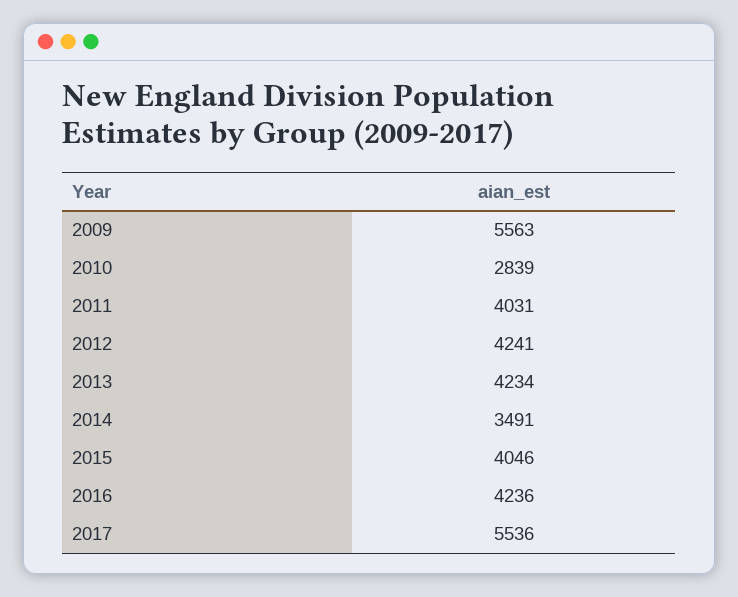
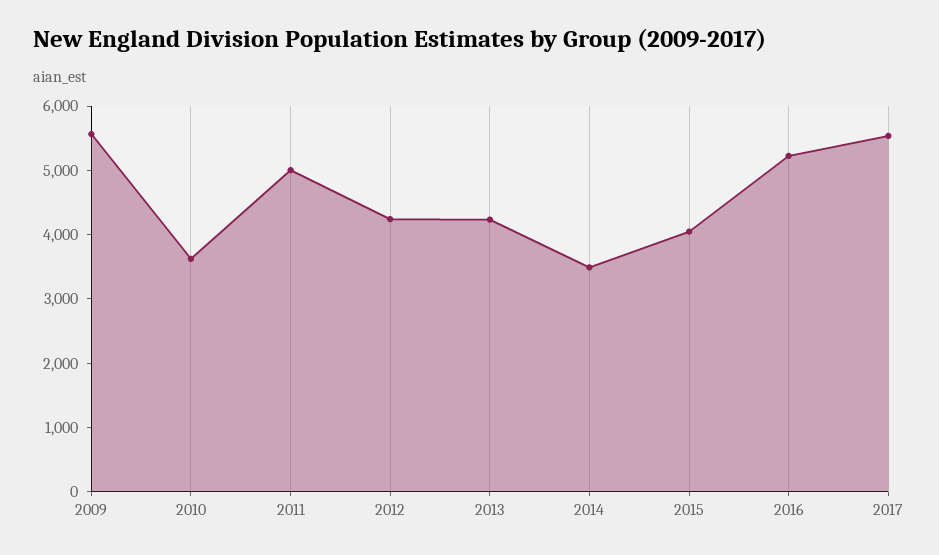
  {
    "2009": 5563,
-   "2010": 2839,
+   "2010": 3600,
-   "2011": 4031,
+   "2011": 5000,
    "2012": 4241,
    "2013": 4234,
    "2014": 3491,
    "2015": 4046,
-   "2016": 4236,
+   "2016": 5200,
    "2017": 5536
  }

